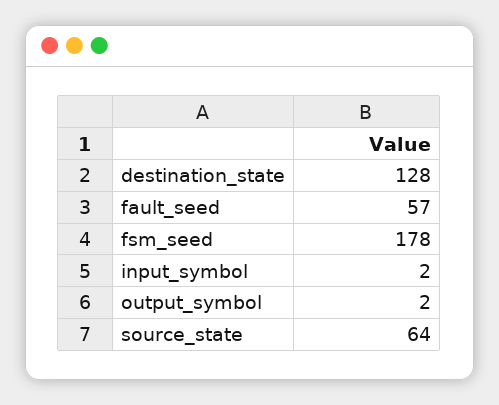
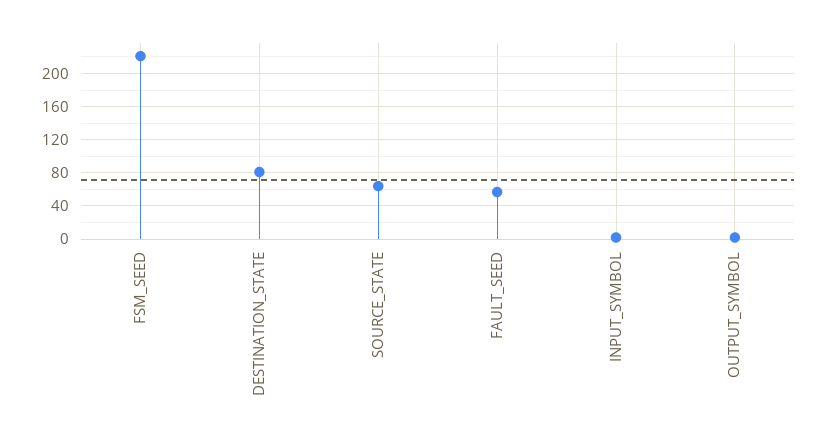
  {
-   "destination_state": 128,
+   "destination_state": 80,
    "fault_seed": 57,
-   "fsm_seed": 178,
+   "fsm_seed": 220,
    "input_symbol": 2,
    "output_symbol": 2,
    "source_state": 64
  }

